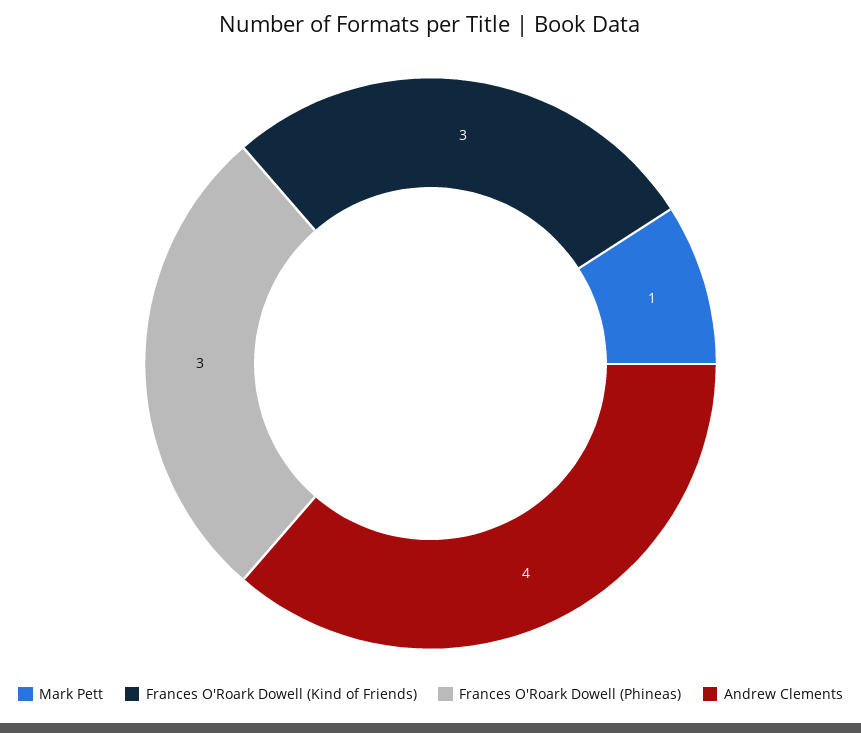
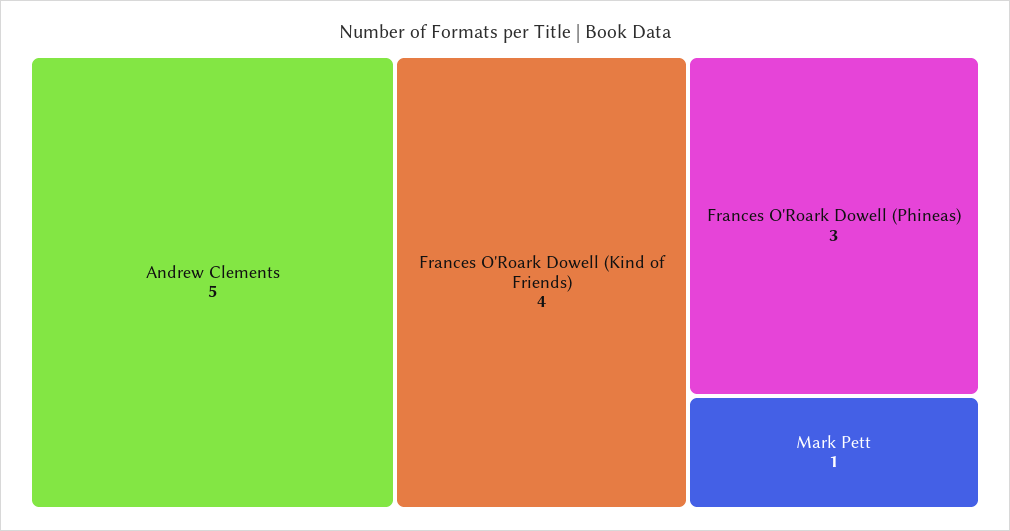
  {
    "Mark Pett": 1,
-   "Frances O'Roark Dowell (Kind of Friends)": 3,
+   "Frances O'Roark Dowell (Kind of Friends)": 4,
    "Frances O'Roark Dowell (Phineas)": 3,
-   "Andrew Clements": 4
+   "Andrew Clements": 5
  }

